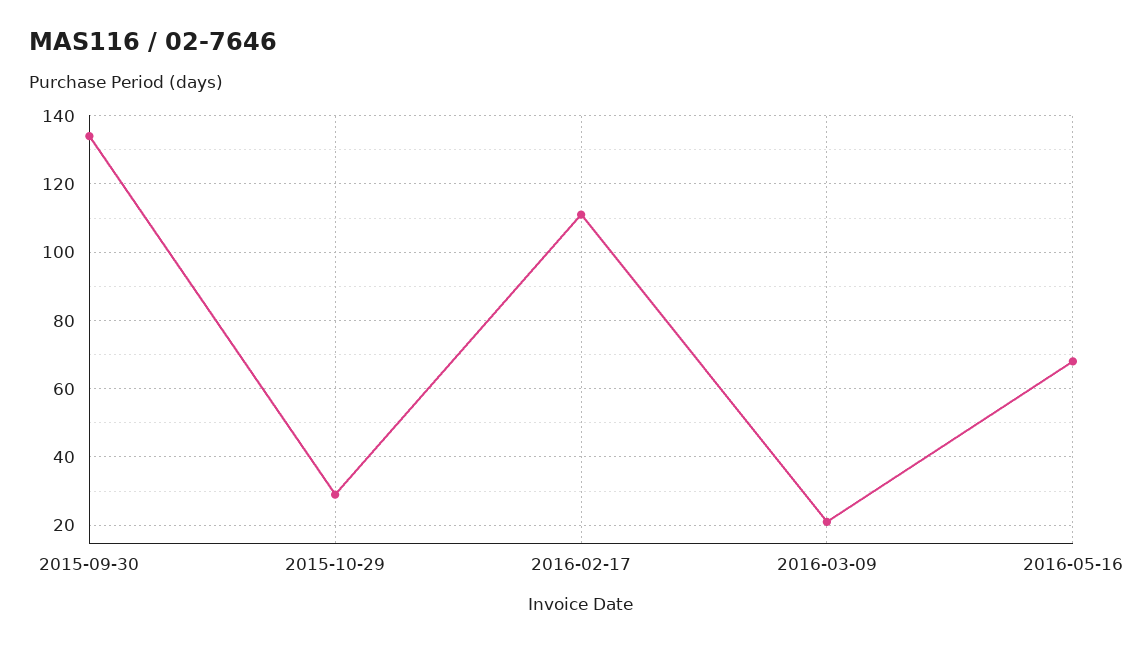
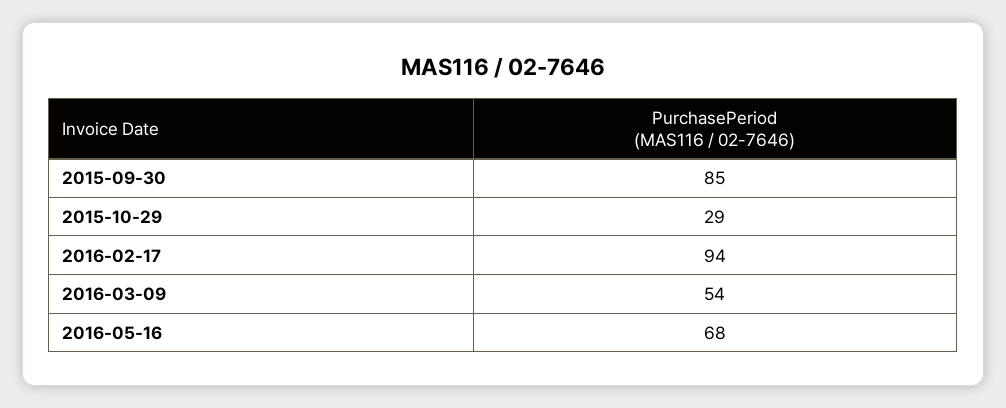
  {
-   "2015-09-30": 135,
+   "2015-09-30": 85,
    "2015-10-29": 29,
-   "2016-02-17": 110,
+   "2016-02-17": 94,
-   "2016-03-09": 20,
+   "2016-03-09": 54,
    "2016-05-16": 68
  }

